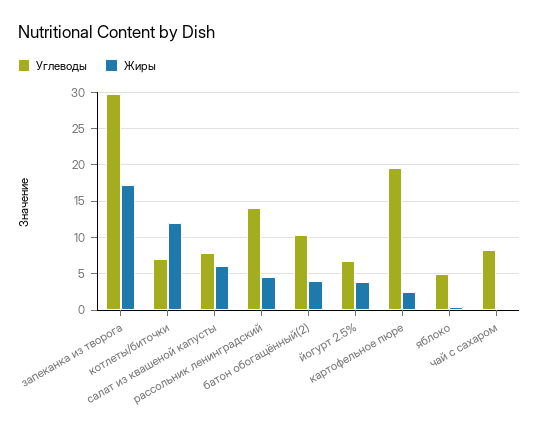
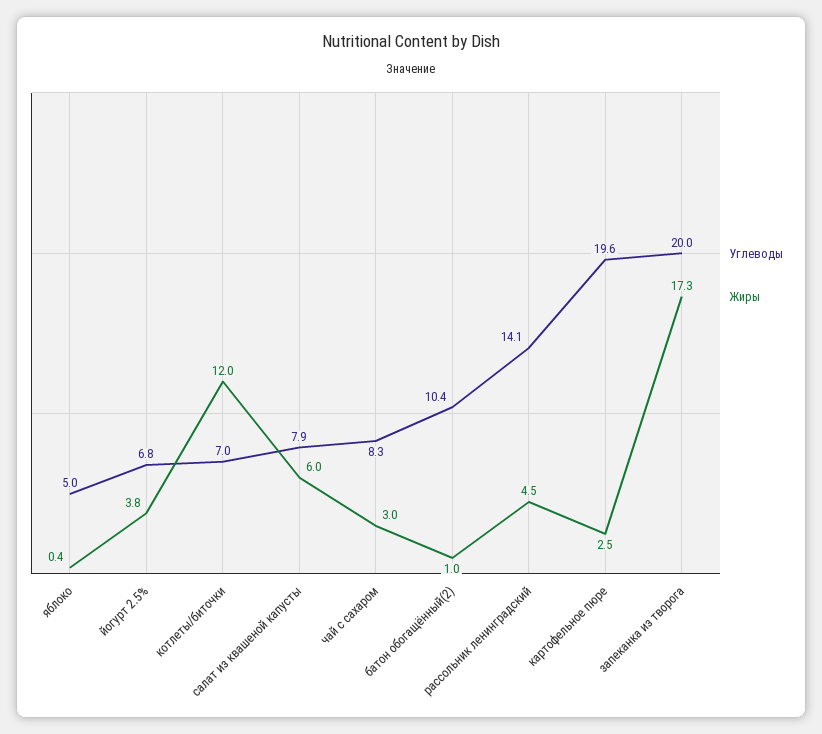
  {
    "Углеводы": {
-     "запеканка из творога": 30,
+     "запеканка из творога": 20,
      "котлеты/биточки": 7,
      "салат из квашеной капусты": 7.9,
      "рассольник ленинградский": 14.1,
      "батон обогащённый(2)": 10.4,
      "йогурт 2.5%": 6.8,
      "картофельное пюре": 19.6,
      "яблоко": 5,
      "чай с сахаром": 8.3
    },
    "Жиры": {
      "запеканка из творога": 17.3,
      "котлеты/биточки": 12,
      "салат из квашеной капусты": 6,
      "рассольник ленинградский": 4.5,
-     "батон обогащённый(2)": 4,
+     "батон обогащённый(2)": 1,
      "йогурт 2.5%": 3.8,
      "картофельное пюре": 2.5,
      "яблоко": 0.4,
-     "чай с сахаром": 0
+     "чай с сахаром": 3
    }
  }

